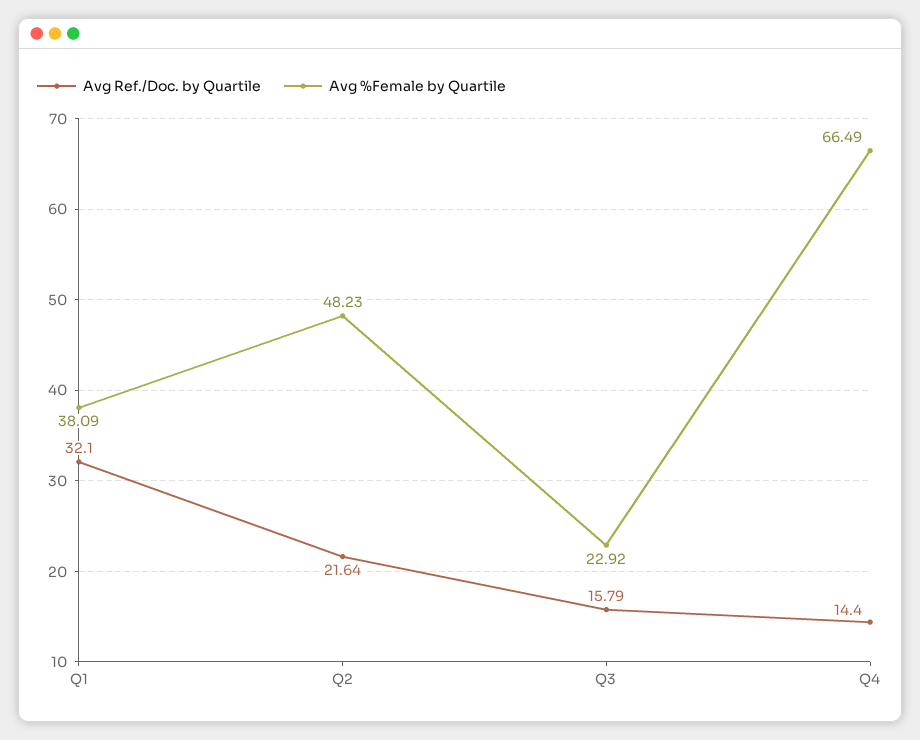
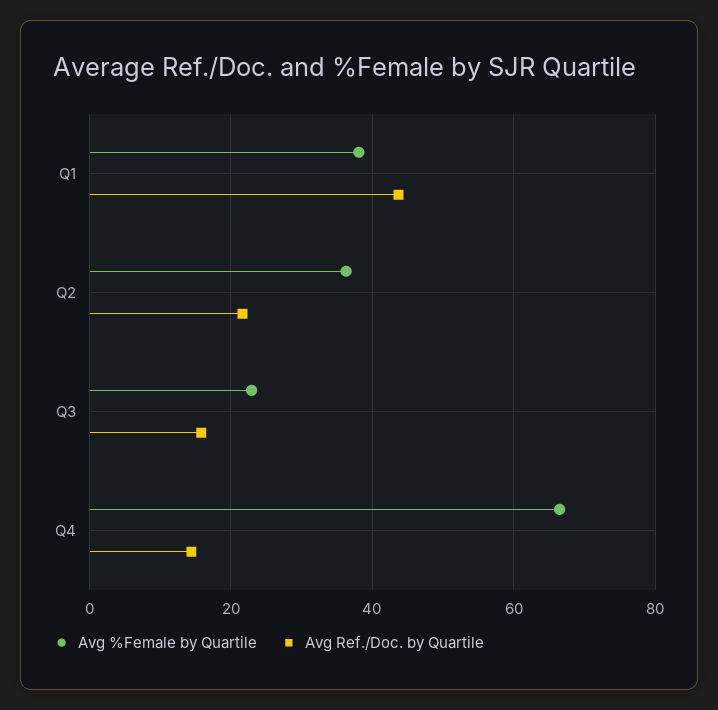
  {
    "Avg Ref./Doc. by Quartile": {
-     "Q1": 32.1,
+     "Q1": 44,
      "Q2": 21.64,
      "Q3": 15.79,
      "Q4": 14.4
    },
    "Avg %Female by Quartile": {
      "Q1": 38.09,
-     "Q2": 48.23,
+     "Q2": 36,
      "Q3": 22.92,
      "Q4": 66.49
    }
  }

